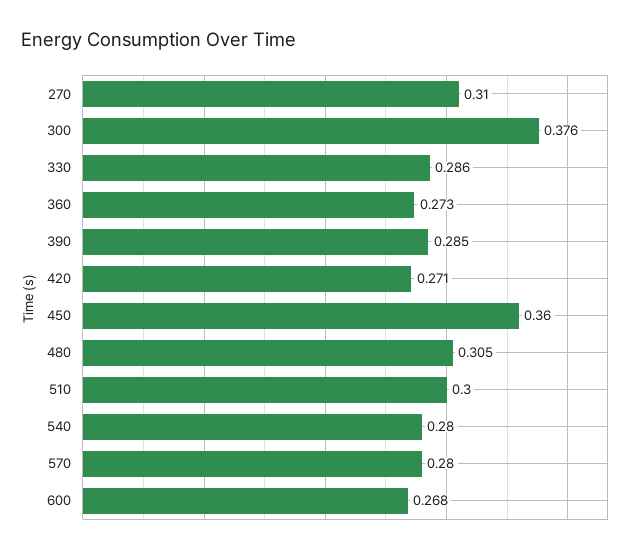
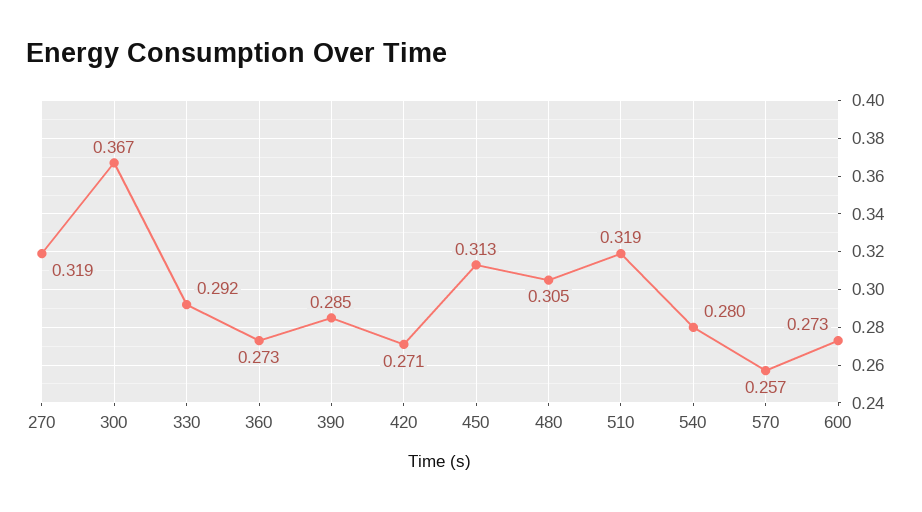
  {
-   "270": 0.31,
+   "270": 0.319,
-   "300": 0.376,
+   "300": 0.367,
-   "330": 0.286,
+   "330": 0.292,
    "360": 0.273,
    "390": 0.285,
    "420": 0.271,
-   "450": 0.36,
+   "450": 0.313,
    "480": 0.305,
-   "510": 0.3,
+   "510": 0.319,
    "540": 0.28,
-   "570": 0.28,
+   "570": 0.257,
-   "600": 0.268
+   "600": 0.273
  }

